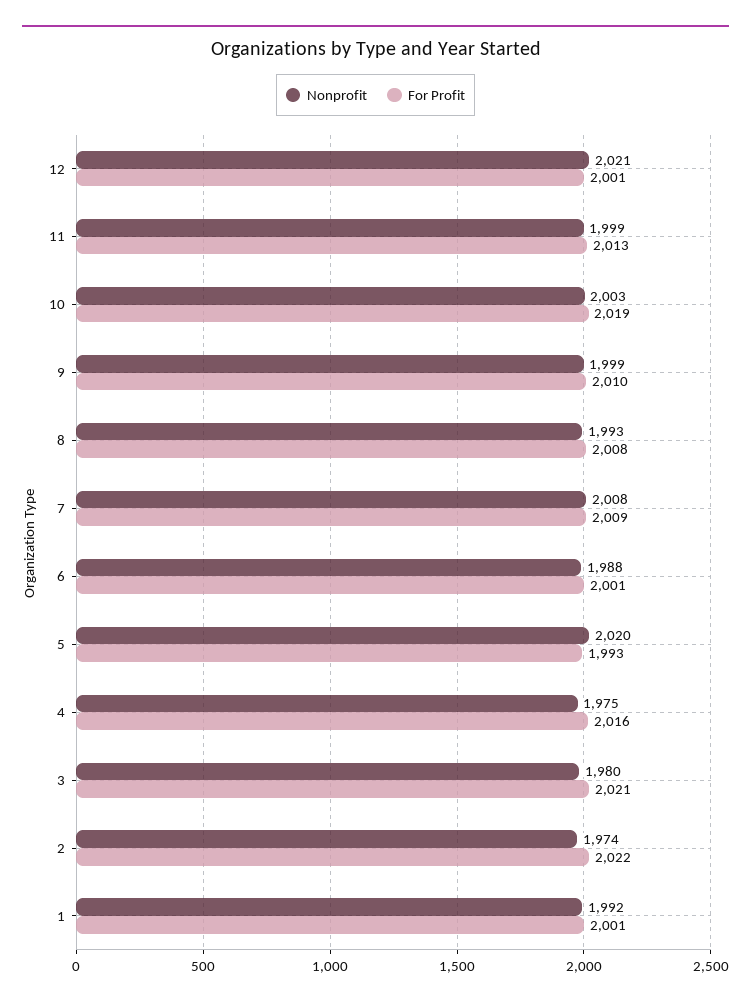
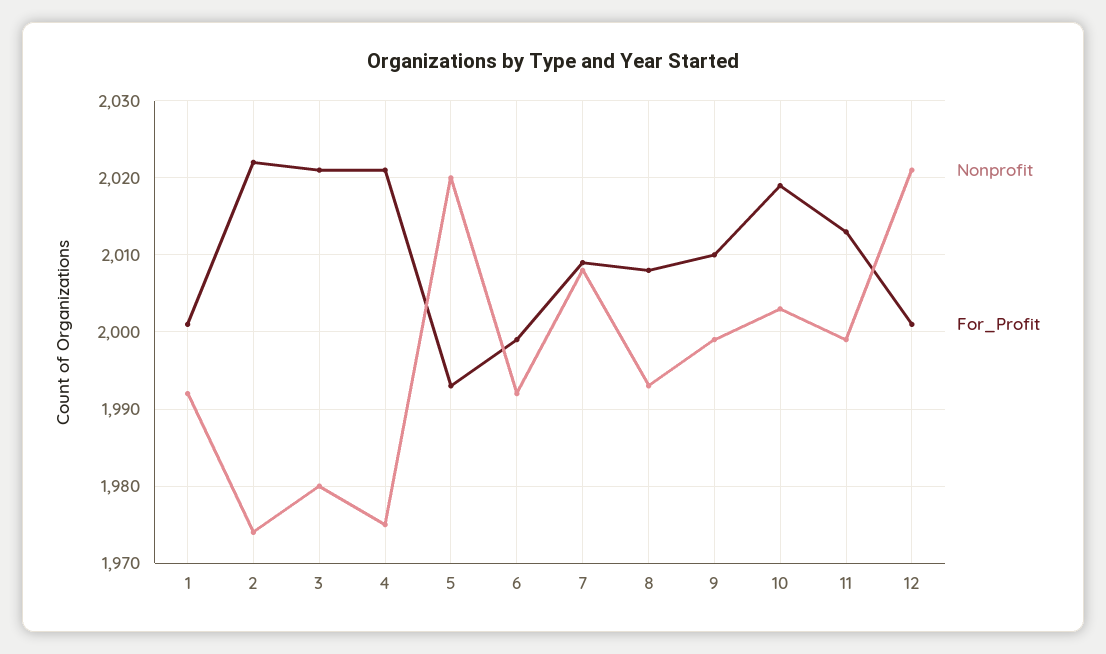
  {
    "Nonprofit": {
      "12": 2021,
      "11": 1999,
      "10": 2003,
      "9": 1999,
      "8": 1993,
      "7": 2008,
-     "6": 1988,
+     "6": 1992,
      "5": 2020,
      "4": 1975,
      "3": 1980,
      "2": 1974,
      "1": 1992
    },
    "For Profit": {
      "12": 2001,
      "11": 2013,
      "10": 2019,
      "9": 2010,
      "8": 2008,
      "7": 2009,
-     "6": 2001,
+     "6": 1999,
      "5": 1993,
-     "4": 2016,
+     "4": 2021,
      "3": 2021,
      "2": 2022,
      "1": 2001
    }
  }

